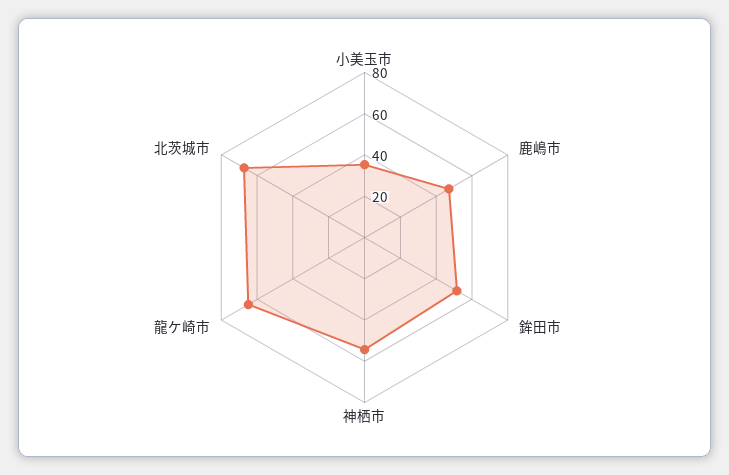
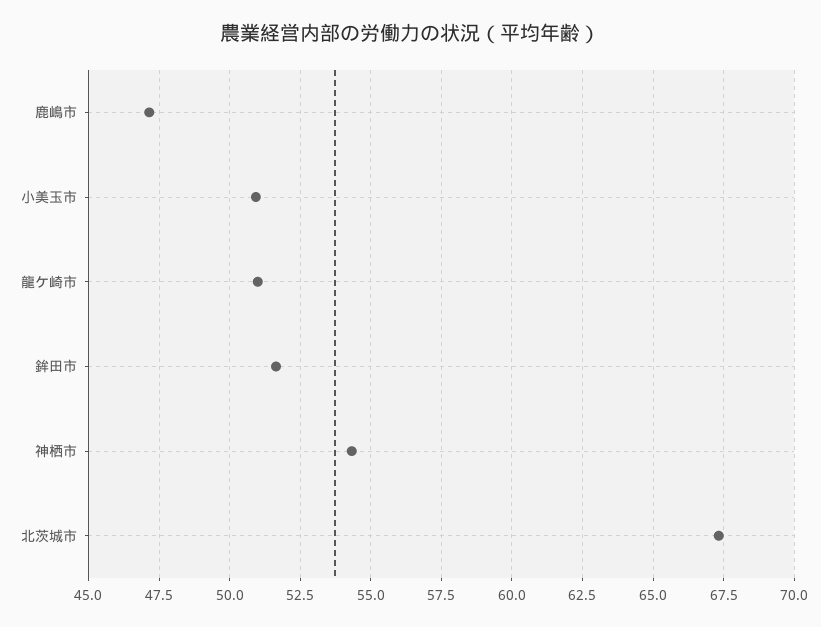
  {
-   "小美玉市": 35,
+   "小美玉市": 51,
    "鹿嶋市": 47.25,
    "鉾田市": 51.75,
    "神栖市": 54.25,
-   "龍ケ崎市": 65,
+   "龍ケ崎市": 51,
    "北茨城市": 67.25
  }

